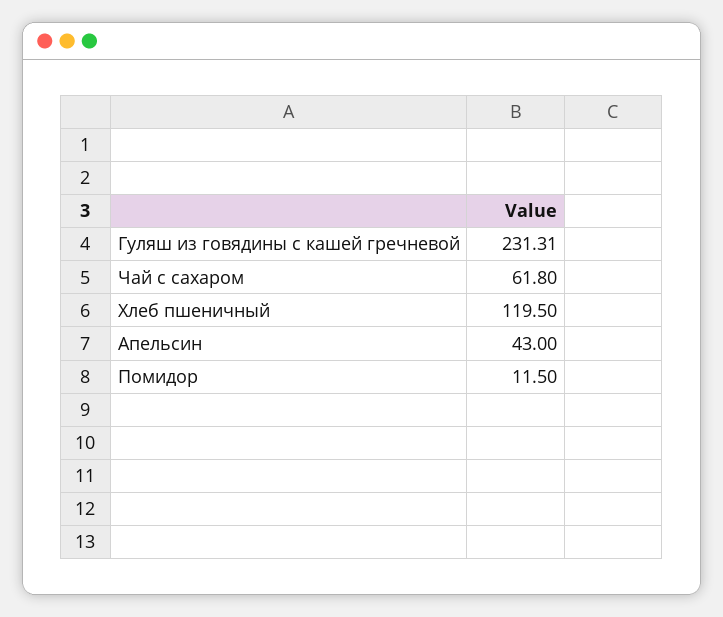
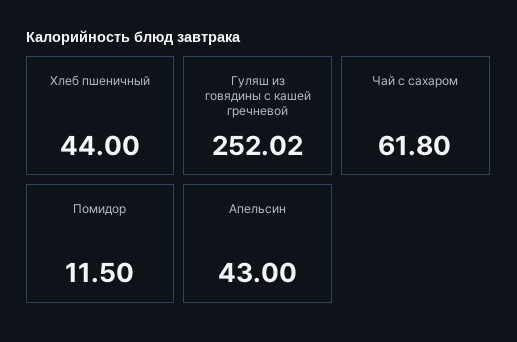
  {
-   "Гуляш из говядины с кашей гречневой": 231.31,
+   "Гуляш из говядины с кашей гречневой": 252.02,
    "Чай с сахаром": 61.8,
-   "Хлеб пшеничный": 119.5,
+   "Хлеб пшеничный": 44,
    "Апельсин": 43,
    "Помидор": 11.5
  }

